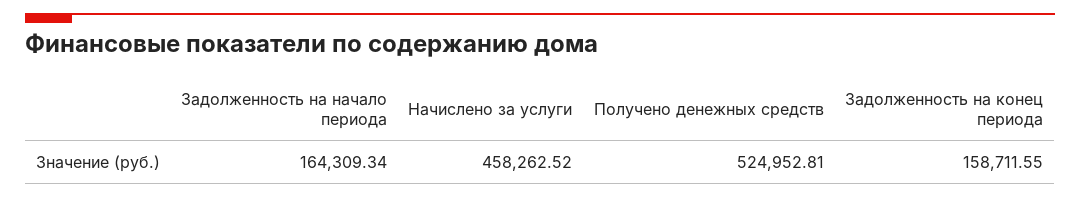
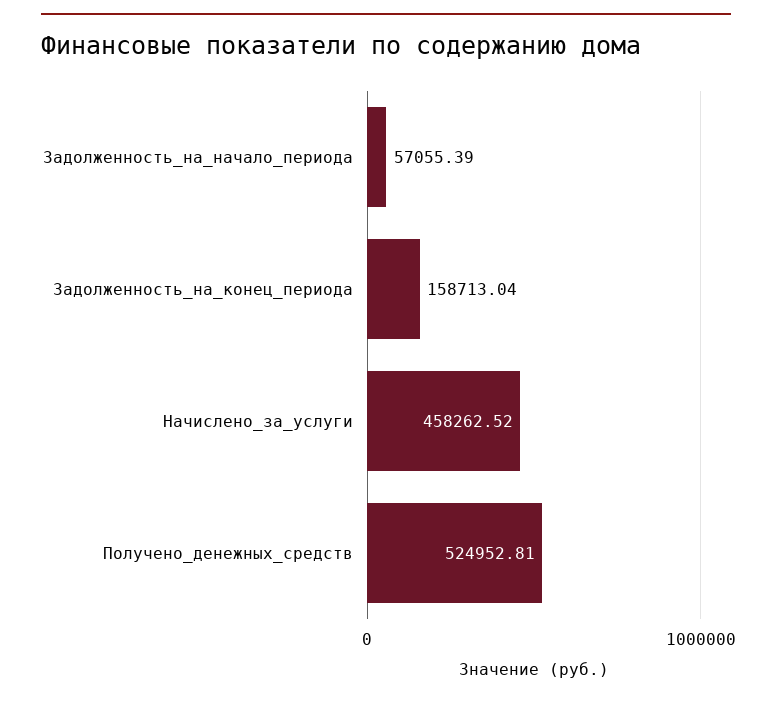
  {
-   "Задолженность на начало периода": 164309.34,
+   "Задолженность на начало периода": 57055.39,
    "Начислено за услуги": 458262.52,
    "Получено денежных средств": 524952.81,
-   "Задолженность на конец периода": 158711.55
+   "Задолженность на конец периода": 158713.04
  }

